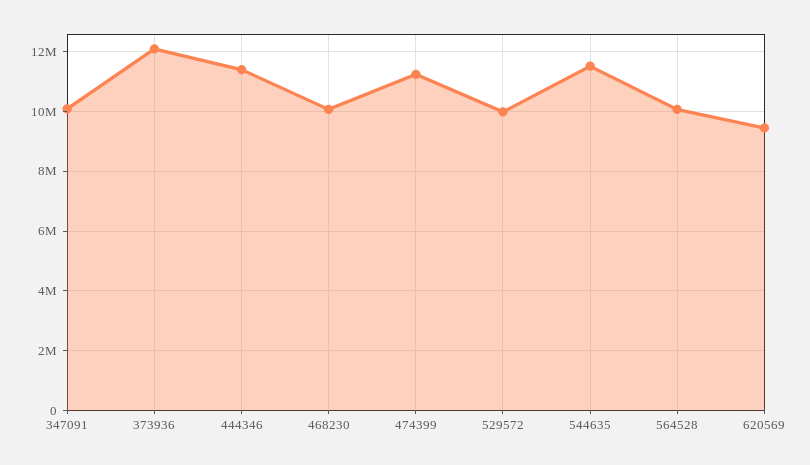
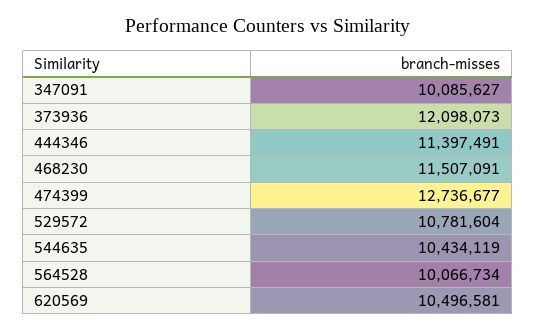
  {
    "347091": 10085627,
    "373936": 12098073,
    "444346": 11397491,
-   "468230": 10000000,
+   "468230": 11507091,
-   "474399": 11250000,
+   "474399": 12736677,
-   "529572": 10000000,
+   "529572": 10781604,
-   "544635": 11500000,
+   "544635": 10434119,
    "564528": 10066734,
-   "620569": 9500000
+   "620569": 10496581
  }

